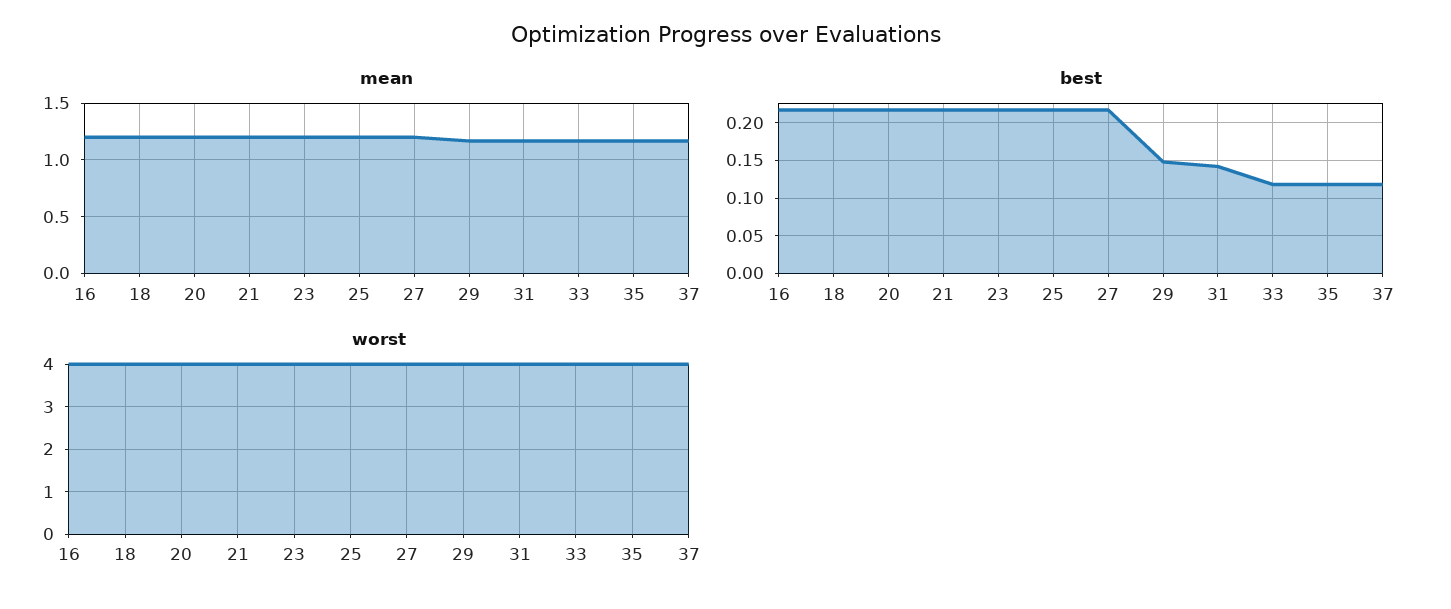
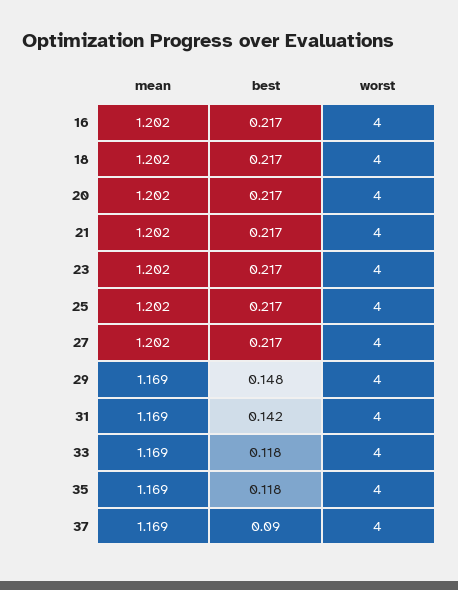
  {
    "mean": {
      "16": 1.202,
      "18": 1.202,
      "20": 1.202,
      "21": 1.202,
      "23": 1.202,
      "25": 1.202,
      "27": 1.202,
      "29": 1.169,
      "31": 1.169,
      "33": 1.169,
      "35": 1.169,
      "37": 1.169
    },
    "best": {
      "16": 0.217,
      "18": 0.217,
      "20": 0.217,
      "21": 0.217,
      "23": 0.217,
      "25": 0.217,
      "27": 0.217,
      "29": 0.148,
      "31": 0.142,
      "33": 0.118,
      "35": 0.118,
-     "37": 0.12
+     "37": 0.09
    },
    "worst": {
      "16": 4,
      "18": 4,
      "20": 4,
      "21": 4,
      "23": 4,
      "25": 4,
      "27": 4,
      "29": 4,
      "31": 4,
      "33": 4,
      "35": 4,
      "37": 4
    }
  }

